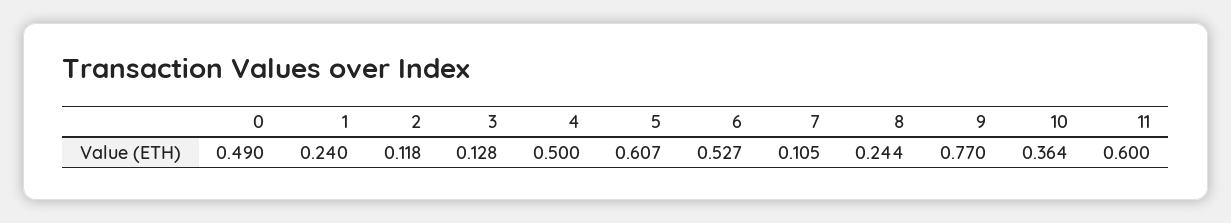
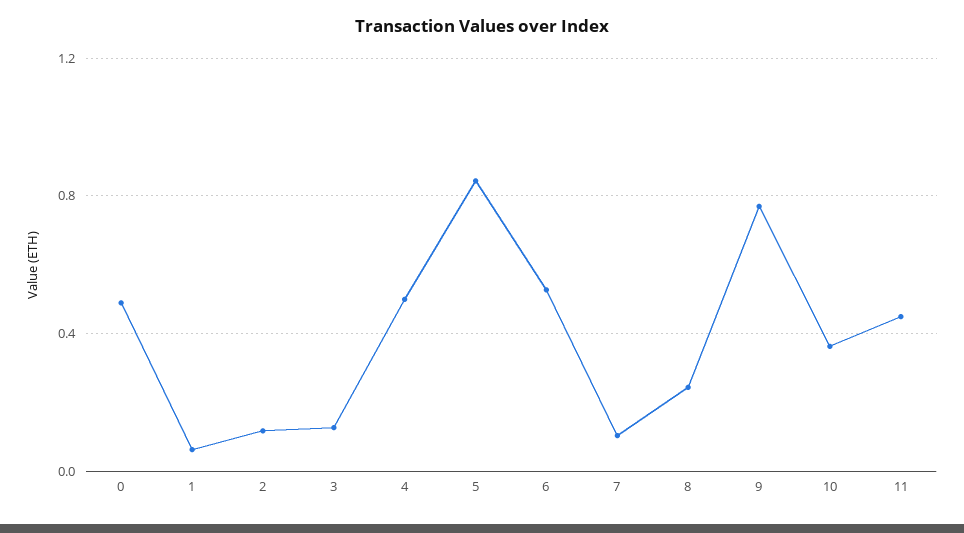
  {
    "0": 0.49,
-   "1": 0.24,
+   "1": 0.05,
    "2": 0.118,
    "3": 0.128,
    "4": 0.5,
-   "5": 0.607,
+   "5": 0.85,
    "6": 0.527,
    "7": 0.105,
    "8": 0.244,
    "9": 0.77,
    "10": 0.364,
-   "11": 0.6
+   "11": 0.45
  }

